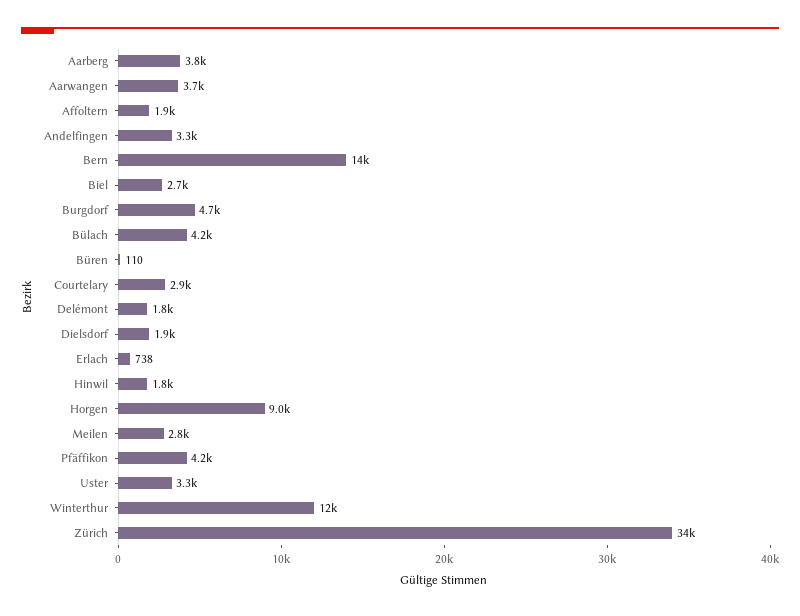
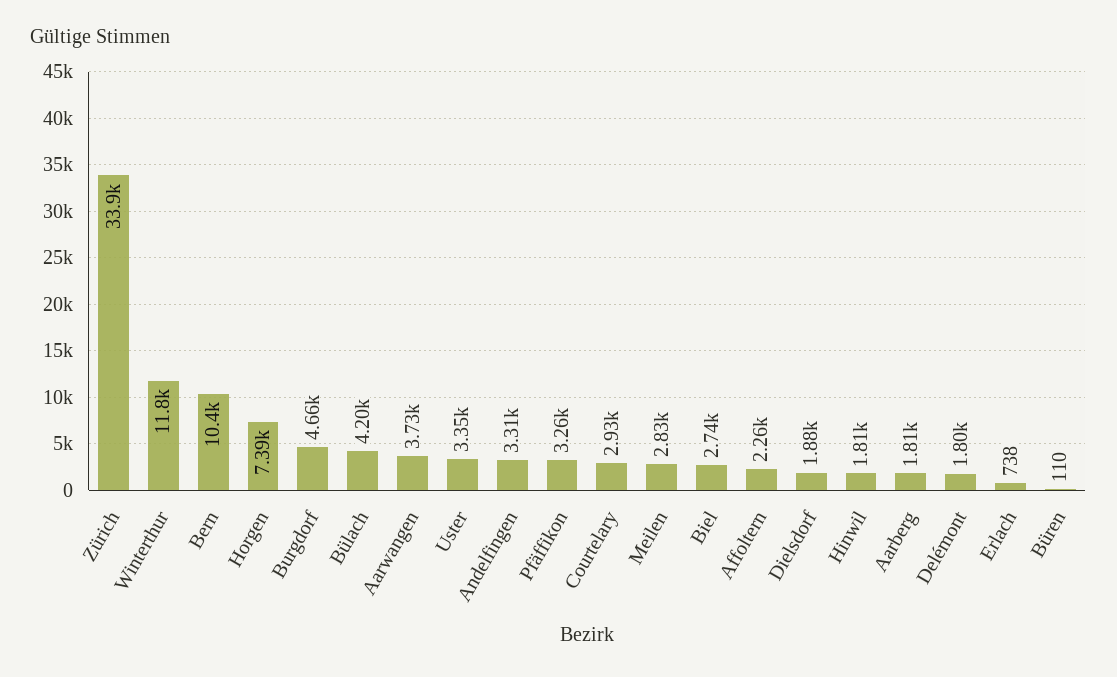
  {
-   "Aarberg": 3800,
+   "Aarberg": 1810,
    "Aarwangen": 3730,
-   "Affoltern": 1900,
+   "Affoltern": 2260,
    "Andelfingen": 3310,
-   "Bern": 14000,
+   "Bern": 10400,
    "Biel": 2740,
    "Burgdorf": 4660,
    "Bülach": 4200,
    "Büren": 110,
    "Courtelary": 2930,
    "Delémont": 1800,
    "Dielsdorf": 1880,
    "Erlach": 738,
    "Hinwil": 1810,
-   "Horgen": 9000,
+   "Horgen": 7390,
    "Meilen": 2830,
-   "Pfäffikon": 4200,
+   "Pfäffikon": 3260,
    "Uster": 3350,
    "Winterthur": 11800,
    "Zürich": 33900
  }

